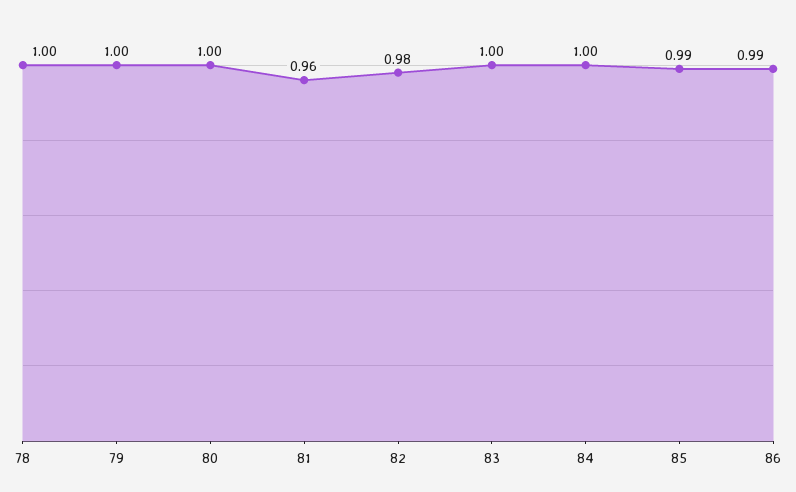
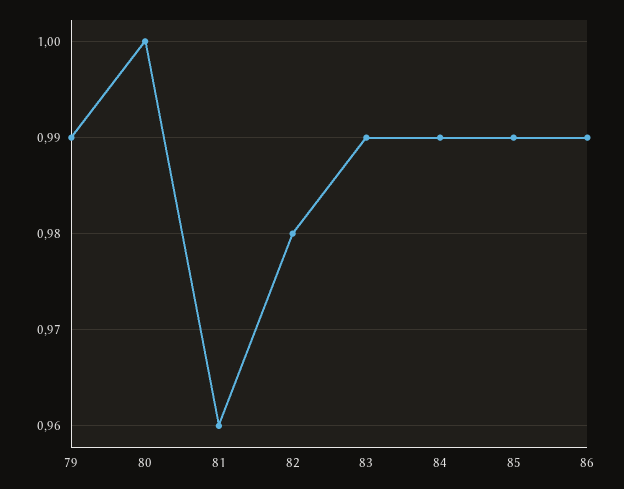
  {
-   "78": 1,
-   "79": 1,
+   "79": 0.99,
    "80": 1,
    "81": 0.96,
    "82": 0.98,
-   "83": 1,
+   "83": 0.99,
-   "84": 1,
+   "84": 0.99,
    "85": 0.99,
    "86": 0.99
  }

